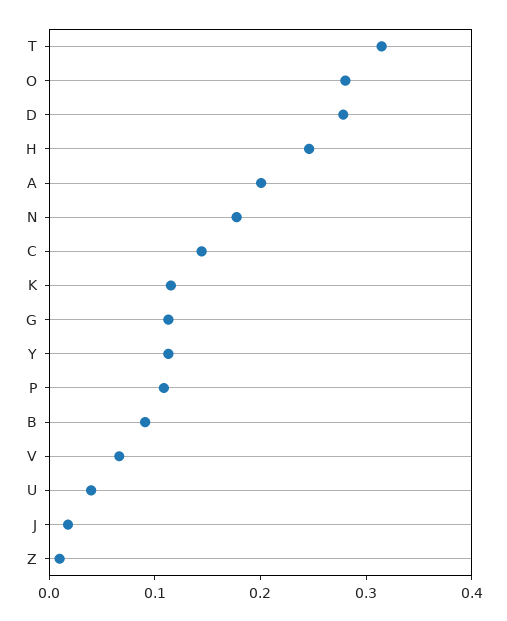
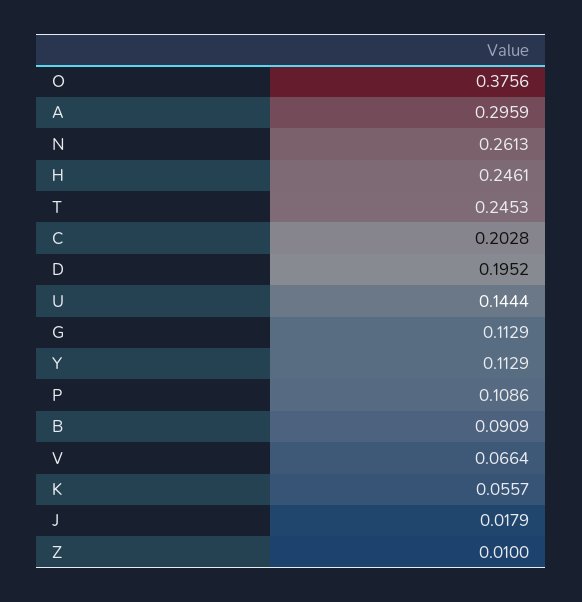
  {
-   "T": 0.32,
+   "T": 0.2453,
-   "O": 0.28,
+   "O": 0.3756,
-   "D": 0.28,
+   "D": 0.1952,
    "H": 0.2461,
-   "A": 0.2,
+   "A": 0.2959,
-   "N": 0.18,
+   "N": 0.2613,
-   "C": 0.14,
+   "C": 0.2028,
-   "K": 0.12,
+   "K": 0.0557,
    "G": 0.1129,
    "Y": 0.1129,
    "P": 0.1086,
    "B": 0.0909,
    "V": 0.0664,
-   "U": 0.04,
+   "U": 0.1444,
    "J": 0.0179,
    "Z": 0.01
  }

